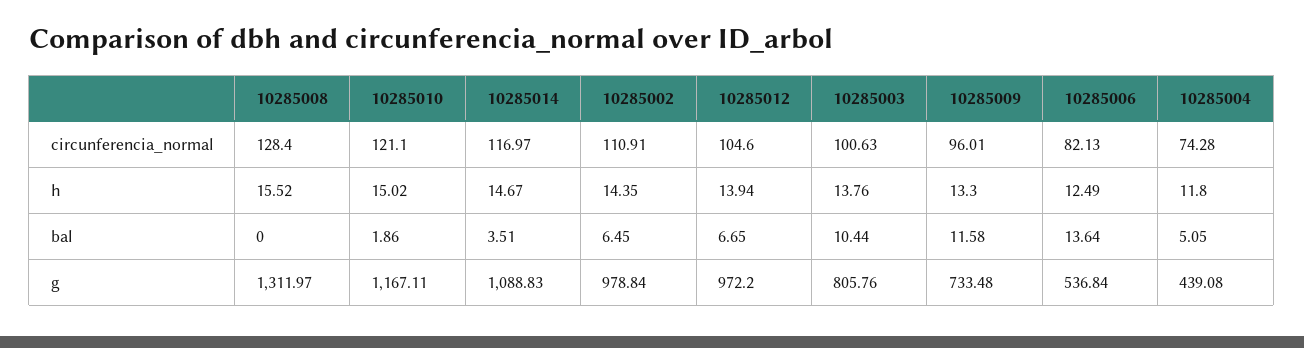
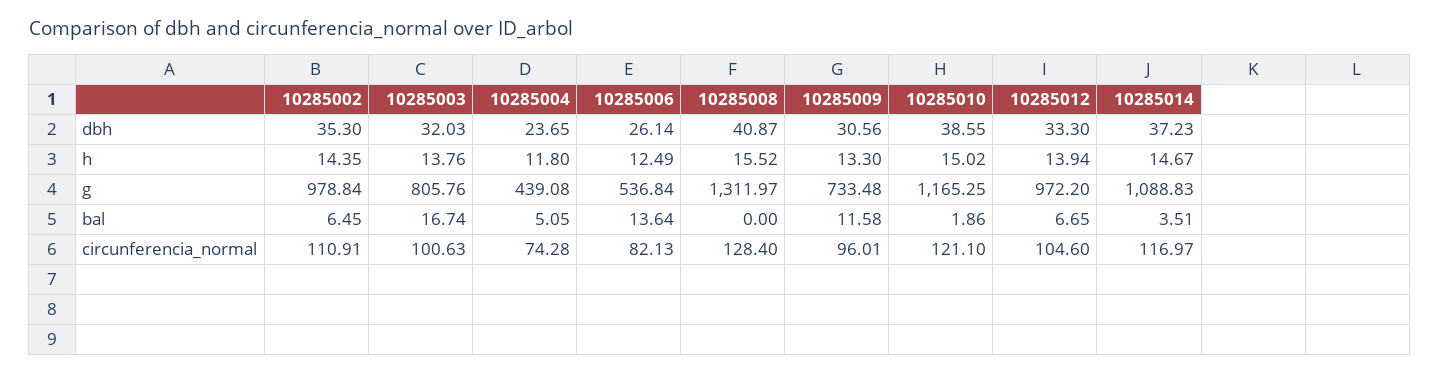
  {
    "10285008": {
      "circunferencia_normal": 128.4,
      "h": 15.52,
      "bal": 0,
-     "g": 1311.97
+     "g": 1311.97,
+     "dbh": 40.87
    },
    "10285010": {
      "circunferencia_normal": 121.1,
      "h": 15.02,
      "bal": 1.86,
-     "g": 1167.11
+     "g": 1165.25,
+     "dbh": 38.55
    },
    "10285014": {
      "circunferencia_normal": 116.97,
      "h": 14.67,
      "bal": 3.51,
-     "g": 1088.83
+     "g": 1088.83,
+     "dbh": 37.23
    },
    "10285002": {
      "circunferencia_normal": 110.91,
      "h": 14.35,
      "bal": 6.45,
-     "g": 978.84
+     "g": 978.84,
+     "dbh": 35.3
    },
    "10285012": {
      "circunferencia_normal": 104.6,
      "h": 13.94,
      "bal": 6.65,
-     "g": 972.2
+     "g": 972.2,
+     "dbh": 33.3
    },
    "10285003": {
      "circunferencia_normal": 100.63,
      "h": 13.76,
-     "bal": 10.44,
+     "bal": 16.74,
-     "g": 805.76
+     "g": 805.76,
+     "dbh": 32.03
    },
    "10285009": {
      "circunferencia_normal": 96.01,
      "h": 13.3,
      "bal": 11.58,
-     "g": 733.48
+     "g": 733.48,
+     "dbh": 30.56
    },
    "10285006": {
      "circunferencia_normal": 82.13,
      "h": 12.49,
      "bal": 13.64,
-     "g": 536.84
+     "g": 536.84,
+     "dbh": 26.14
    },
    "10285004": {
      "circunferencia_normal": 74.28,
      "h": 11.8,
      "bal": 5.05,
-     "g": 439.08
+     "g": 439.08,
+     "dbh": 23.65
    }
  }

